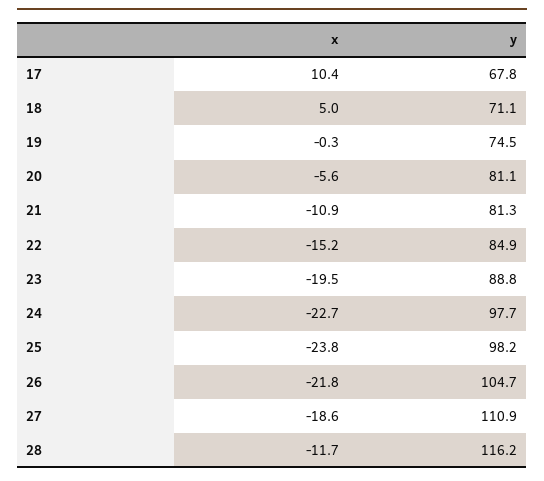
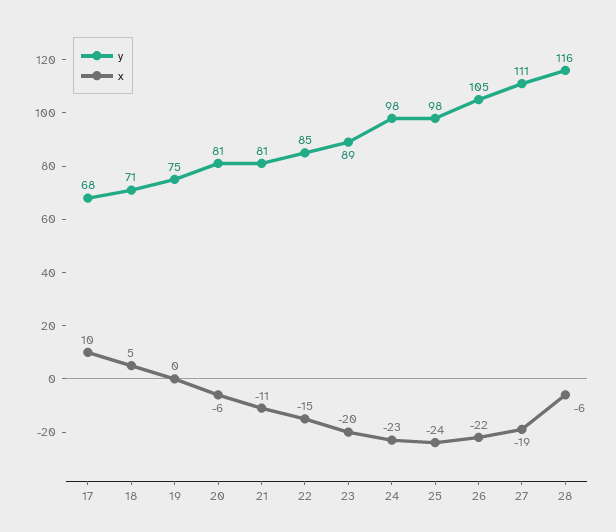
  {
    "x": {
      "17": 10.4,
      "18": 5,
      "19": -0.3,
      "20": -5.6,
      "21": -10.9,
      "22": -15.2,
      "23": -19.5,
      "24": -22.7,
      "25": -23.8,
      "26": -21.8,
      "27": -18.6,
-     "28": -11.7
+     "28": -6
    },
    "y": {
      "17": 67.8,
      "18": 71.1,
      "19": 74.5,
      "20": 81.1,
      "21": 81.3,
      "22": 84.9,
      "23": 88.8,
      "24": 97.7,
      "25": 98.2,
      "26": 104.7,
      "27": 110.9,
      "28": 116.2
    }
  }

